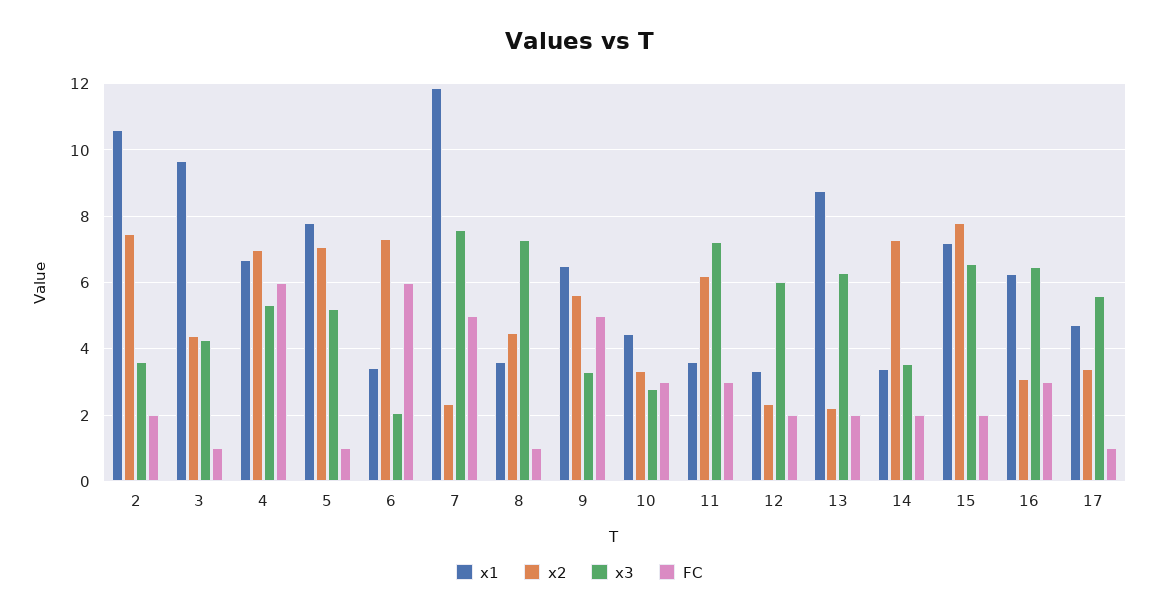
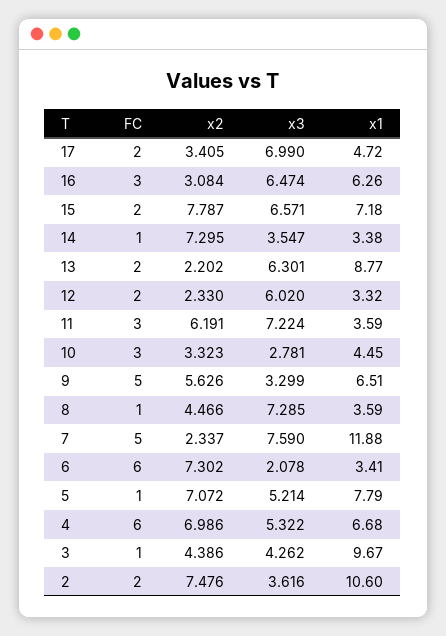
  {
    "x1": {
      "2": 10.6,
      "3": 9.67,
      "4": 6.68,
      "5": 7.79,
      "6": 3.41,
      "7": 11.88,
      "8": 3.59,
      "9": 6.51,
      "10": 4.45,
      "11": 3.59,
      "12": 3.32,
      "13": 8.77,
      "14": 3.38,
      "15": 7.18,
      "16": 6.26,
      "17": 4.72
    },
    "x2": {
      "2": 7.476,
      "3": 4.386,
      "4": 6.986,
      "5": 7.072,
      "6": 7.302,
      "7": 2.337,
      "8": 4.466,
      "9": 5.626,
      "10": 3.323,
      "11": 6.191,
      "12": 2.33,
      "13": 2.202,
      "14": 7.295,
      "15": 7.787,
      "16": 3.084,
      "17": 3.405
    },
    "x3": {
      "2": 3.616,
      "3": 4.262,
      "4": 5.322,
      "5": 5.214,
      "6": 2.078,
      "7": 7.59,
      "8": 7.285,
      "9": 3.299,
      "10": 2.781,
      "11": 7.224,
      "12": 6.02,
      "13": 6.301,
      "14": 3.547,
      "15": 6.571,
      "16": 6.474,
-     "17": 5.6
+     "17": 6.99
    },
    "FC": {
      "2": 2,
      "3": 1,
      "4": 6,
      "5": 1,
      "6": 6,
      "7": 5,
      "8": 1,
      "9": 5,
      "10": 3,
      "11": 3,
      "12": 2,
      "13": 2,
-     "14": 2,
+     "14": 1,
      "15": 2,
      "16": 3,
-     "17": 1
+     "17": 2
    }
  }

